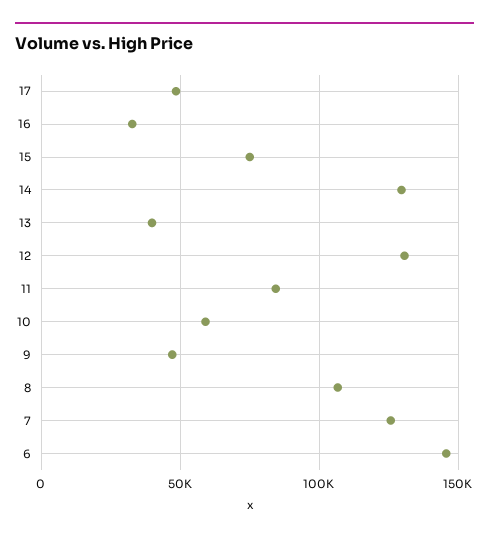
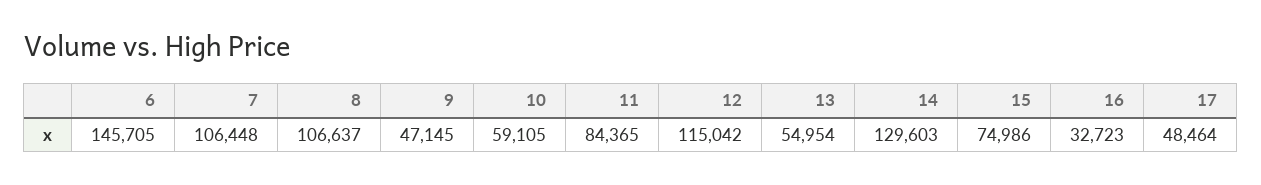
  {
    "17": 48464,
    "16": 32723,
    "15": 74986,
    "14": 129603,
-   "13": 40000,
+   "13": 54954,
-   "12": 130000,
+   "12": 115042,
    "11": 84365,
    "10": 59105,
    "9": 47145,
    "8": 106637,
-   "7": 125000,
+   "7": 106448,
    "6": 145705
  }

